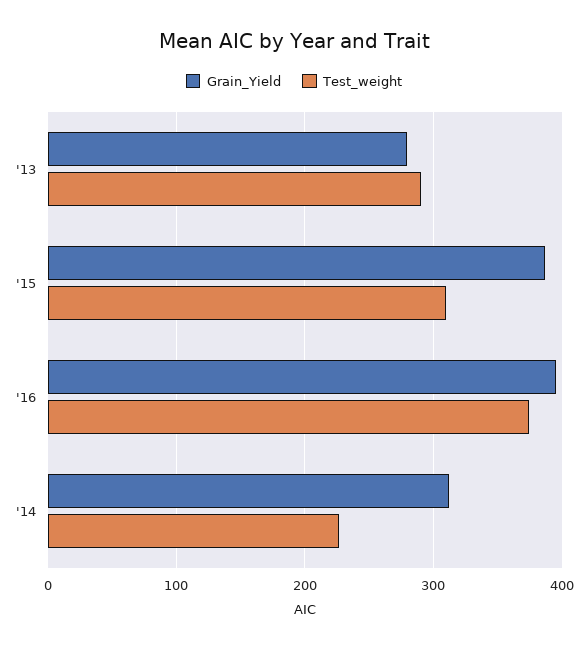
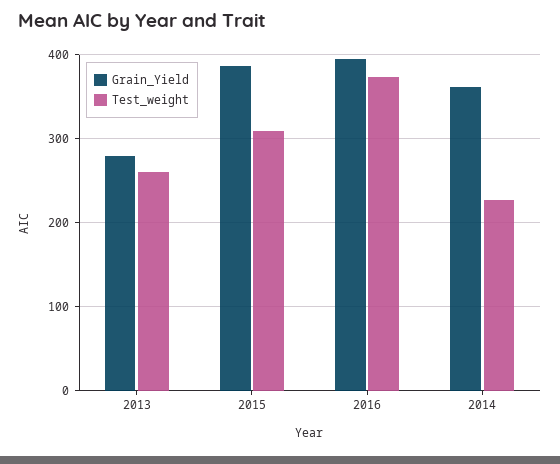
  {
    "Grain_Yield": {
      "'13": 280,
      "'15": 390,
      "'16": 400,
-     "'14": 310
+     "'14": 360
    },
    "Test_weight": {
-     "'13": 290,
+     "'13": 260,
      "'15": 310,
      "'16": 370,
      "'14": 230
    }
  }

